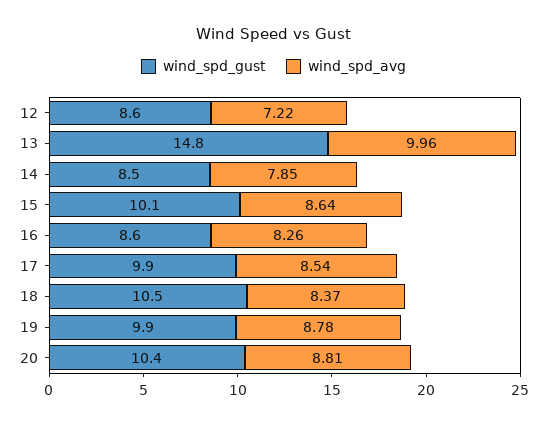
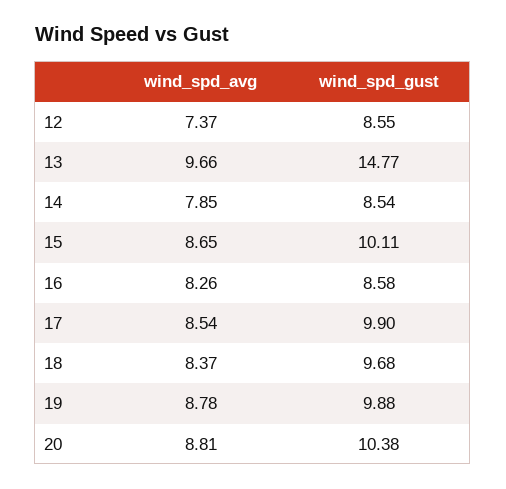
  {
    "wind_spd_gust": {
      "12": 8.55,
      "13": 14.77,
      "14": 8.54,
      "15": 10.11,
      "16": 8.58,
      "17": 9.9,
-     "18": 10.5,
+     "18": 9.68,
      "19": 9.88,
      "20": 10.38
    },
    "wind_spd_avg": {
-     "12": 7.22,
+     "12": 7.37,
-     "13": 9.96,
+     "13": 9.66,
      "14": 7.85,
-     "15": 8.64,
+     "15": 8.65,
      "16": 8.26,
      "17": 8.54,
      "18": 8.37,
      "19": 8.78,
      "20": 8.81
    }
  }

